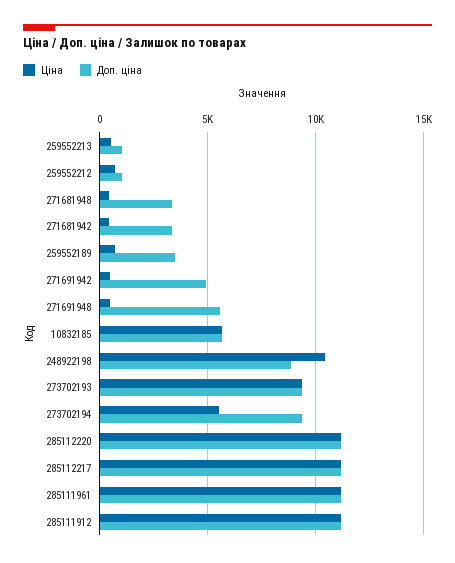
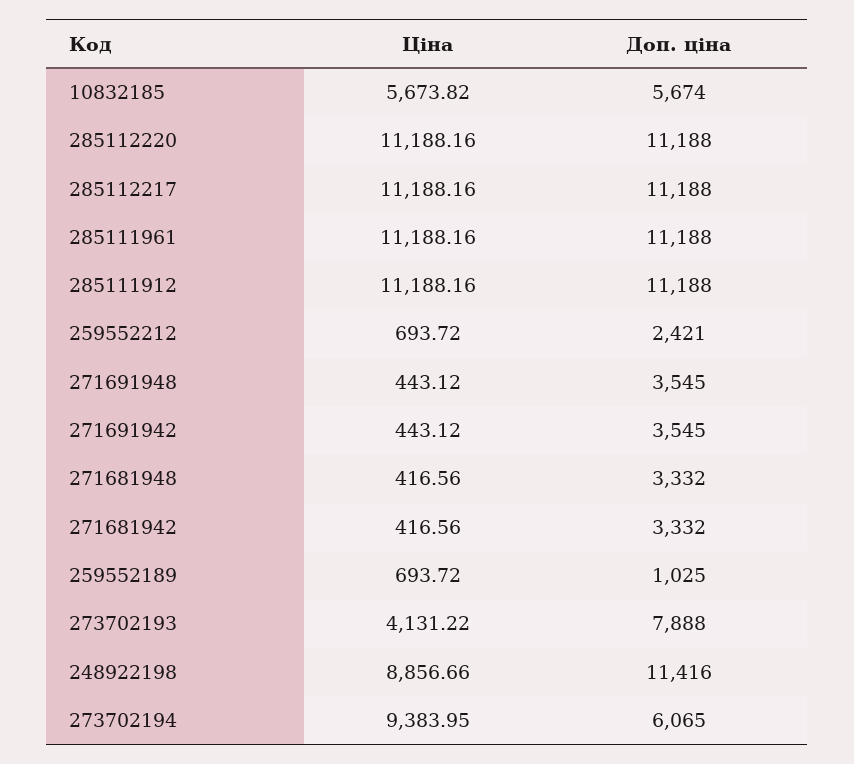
  {
    "Ціна": {
-     "259552213": 500,
      "259552212": 693.72,
      "271681948": 416.56,
      "271681942": 416.56,
      "259552189": 693.72,
      "271691942": 443.12,
      "271691948": 443.12,
      "10832185": 5673.82,
-     "248922198": 10500,
+     "248922198": 8856.66,
-     "273702193": 9500,
+     "273702193": 4131.22,
-     "273702194": 5500,
+     "273702194": 9383.95,
      "285112220": 11188.16,
      "285112217": 11188.16,
      "285111961": 11188.16,
      "285111912": 11188.16
    },
    "Доп. ціна": {
-     "259552213": 1000,
-     "259552212": 1000,
+     "259552212": 2421,
      "271681948": 3332,
      "271681942": 3332,
-     "259552189": 3500,
+     "259552189": 1025,
-     "271691942": 5000,
+     "271691942": 3545,
-     "271691948": 5500,
+     "271691948": 3545,
      "10832185": 5674,
-     "248922198": 9000,
+     "248922198": 11416,
-     "273702193": 9500,
+     "273702193": 7888,
-     "273702194": 9500,
+     "273702194": 6065,
      "285112220": 11188,
      "285112217": 11188,
      "285111961": 11188,
      "285111912": 11188
    }
  }

